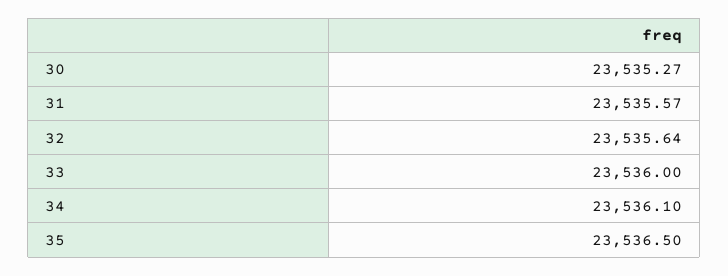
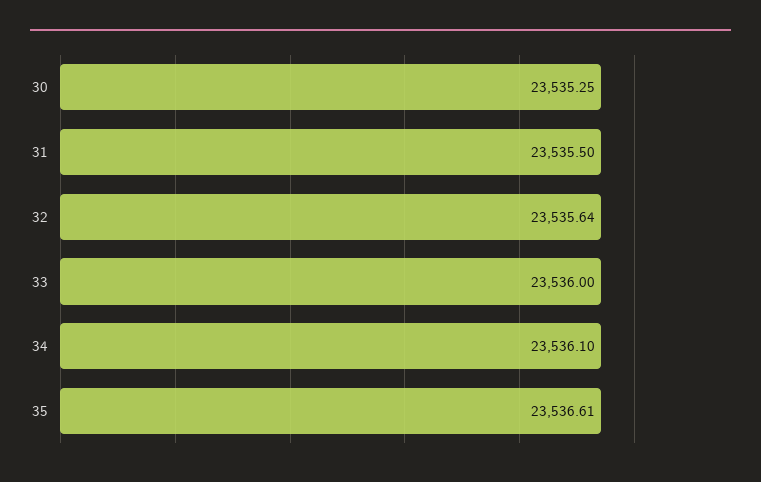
  {
-   "30": 23535.27,
+   "30": 23535.25,
-   "31": 23535.57,
+   "31": 23535.5,
    "32": 23535.64,
    "33": 23536,
    "34": 23536.1,
-   "35": 23536.5
+   "35": 23536.61
  }

